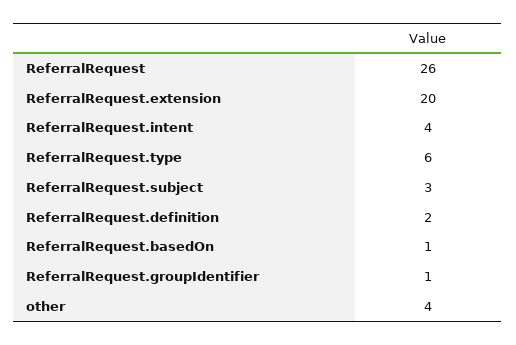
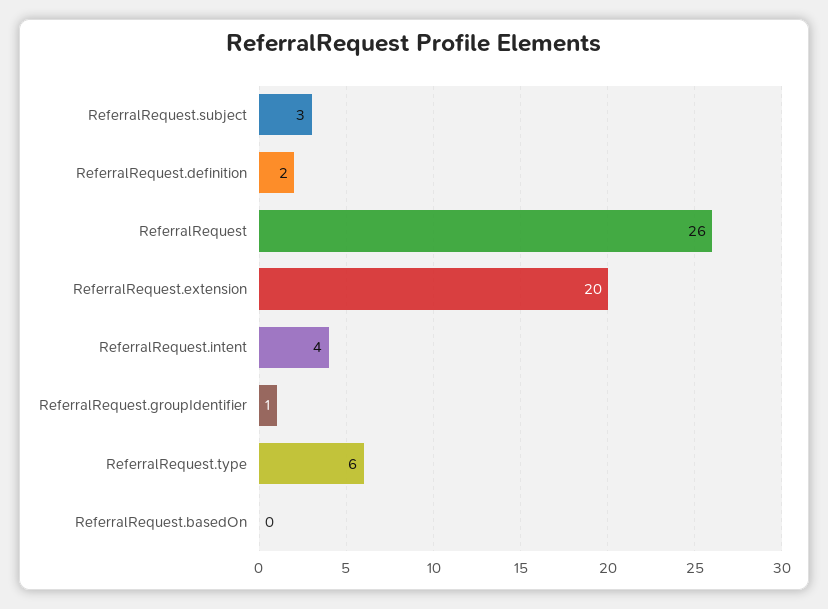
  {
    "ReferralRequest": 26,
    "ReferralRequest.extension": 20,
    "ReferralRequest.intent": 4,
    "ReferralRequest.type": 6,
    "ReferralRequest.subject": 3,
    "ReferralRequest.definition": 2,
-   "ReferralRequest.basedOn": 1,
+   "ReferralRequest.basedOn": 0,
-   "ReferralRequest.groupIdentifier": 1,
+   "ReferralRequest.groupIdentifier": 1
-   "other": 4
  }

